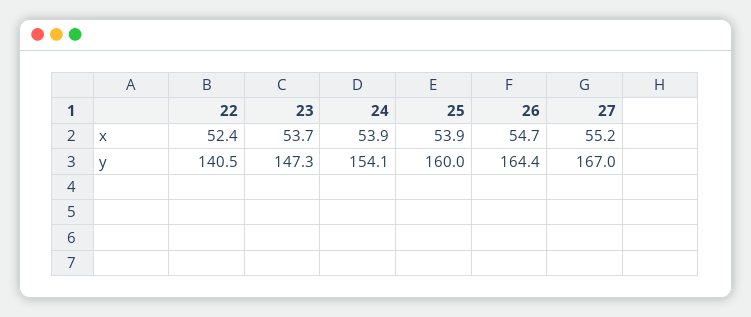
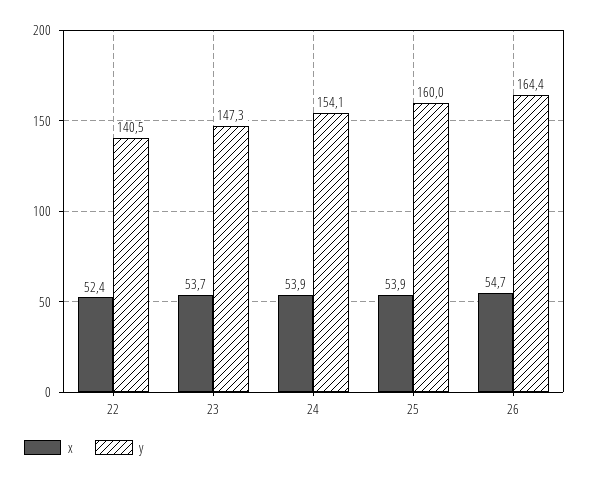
  {
    "x": {
      "22": 52.4,
      "23": 53.7,
      "24": 53.9,
      "25": 53.9,
-     "26": 54.7,
+     "26": 54.7
-     "27": 55.2
    },
    "y": {
      "22": 140.5,
      "23": 147.3,
      "24": 154.1,
      "25": 160,
-     "26": 164.4,
+     "26": 164.4
-     "27": 167
    }
  }

